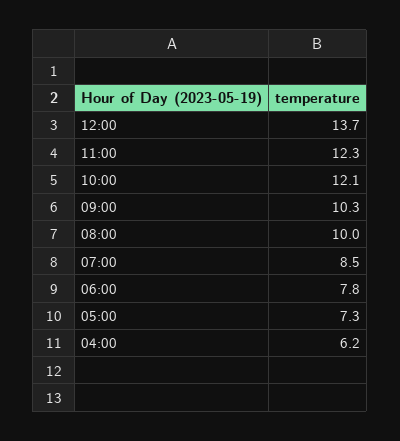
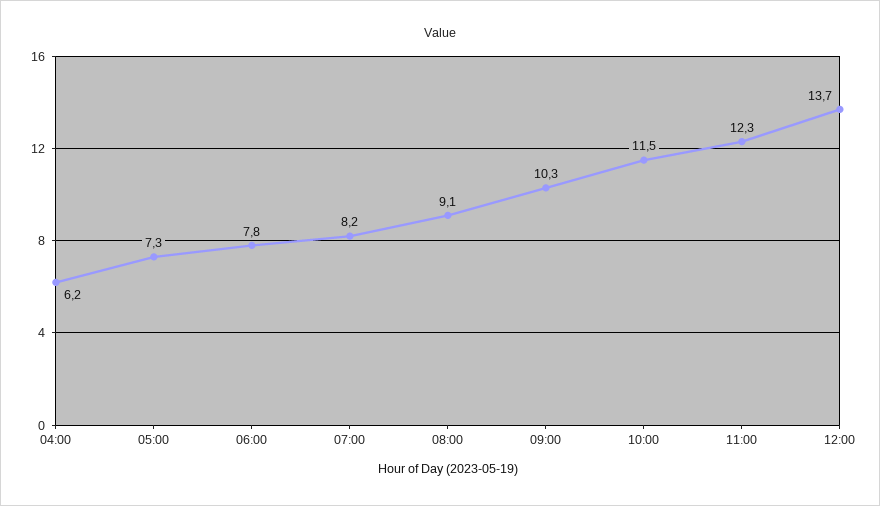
  {
    "12:00": 13.7,
    "11:00": 12.3,
-   "10:00": 12.1,
+   "10:00": 11.5,
    "09:00": 10.3,
-   "08:00": 10,
+   "08:00": 9.1,
-   "07:00": 8.5,
+   "07:00": 8.2,
    "06:00": 7.8,
    "05:00": 7.3,
    "04:00": 6.2
  }

